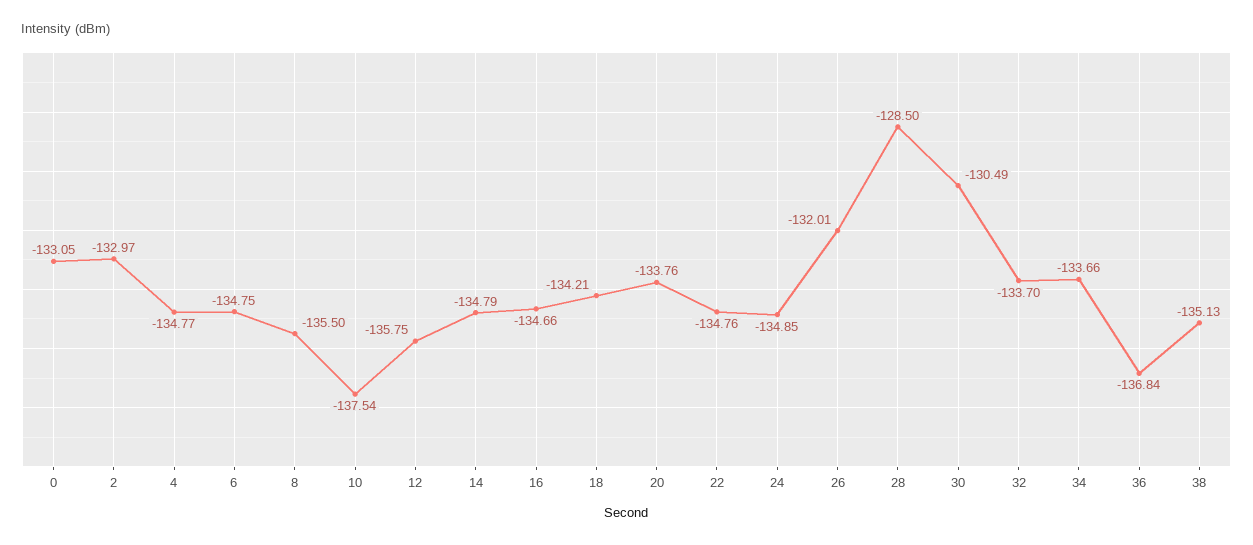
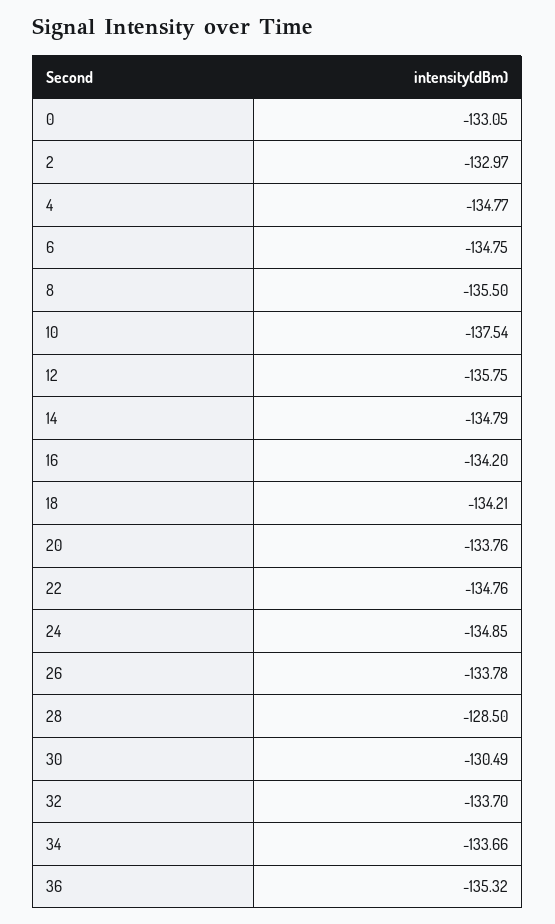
  {
    "0": -133.05,
    "2": -132.97,
    "4": -134.77,
    "6": -134.75,
    "8": -135.5,
    "10": -137.54,
    "12": -135.75,
    "14": -134.79,
-   "16": -134.66,
+   "16": -134.2,
    "18": -134.21,
    "20": -133.76,
    "22": -134.76,
    "24": -134.85,
-   "26": -132.01,
+   "26": -133.78,
    "28": -128.5,
    "30": -130.49,
    "32": -133.7,
    "34": -133.66,
-   "36": -136.84,
+   "36": -135.32
-   "38": -135.13
  }

